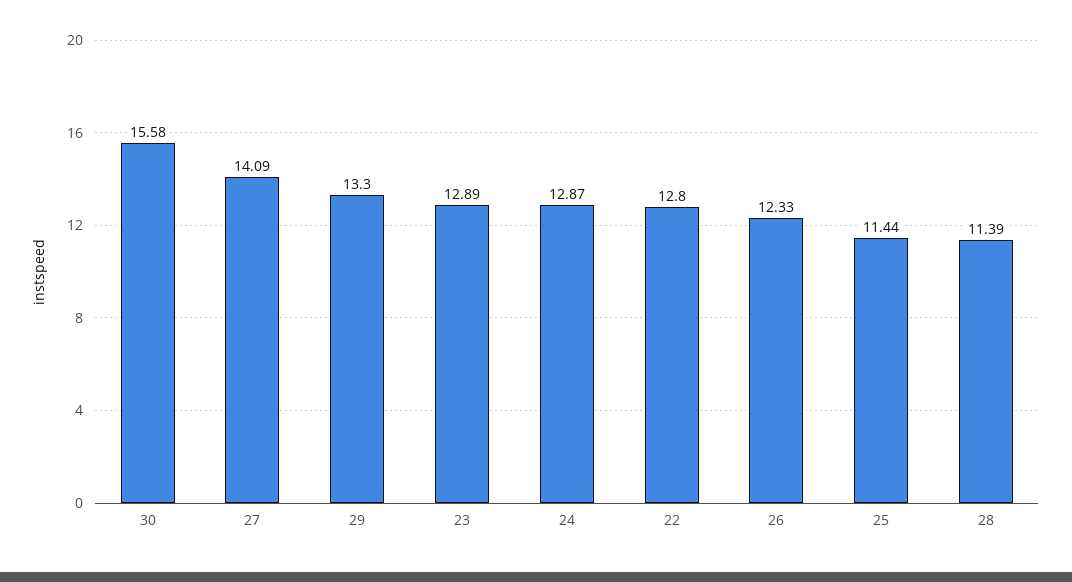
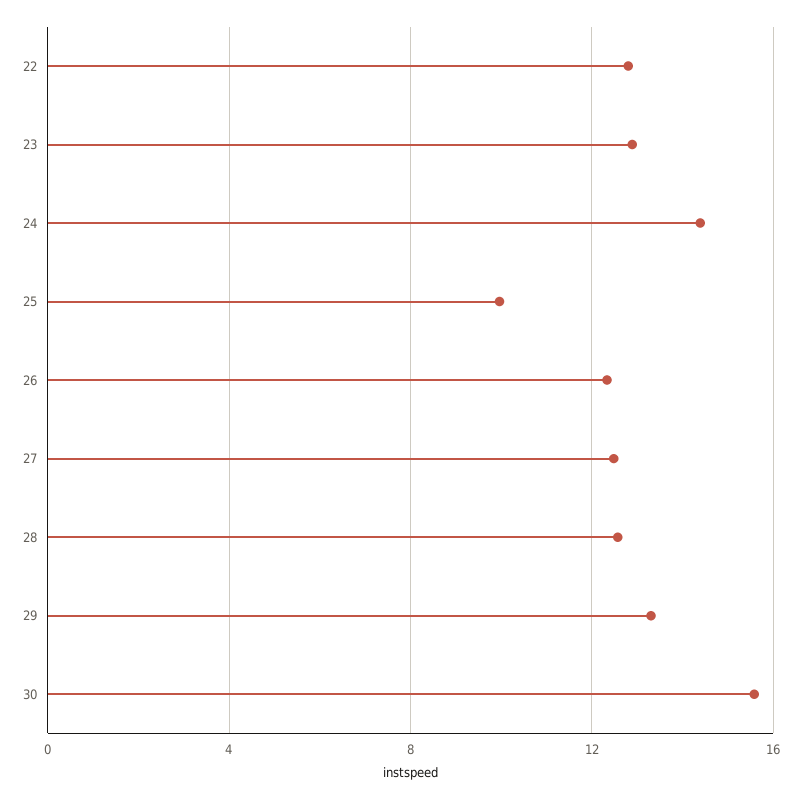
  {
    "30": 15.58,
-   "27": 14.09,
+   "27": 12.5,
    "29": 13.3,
    "23": 12.89,
-   "24": 12.87,
+   "24": 14.5,
    "22": 12.8,
    "26": 12.33,
-   "25": 11.44,
+   "25": 10,
-   "28": 11.39
+   "28": 12.5
  }

